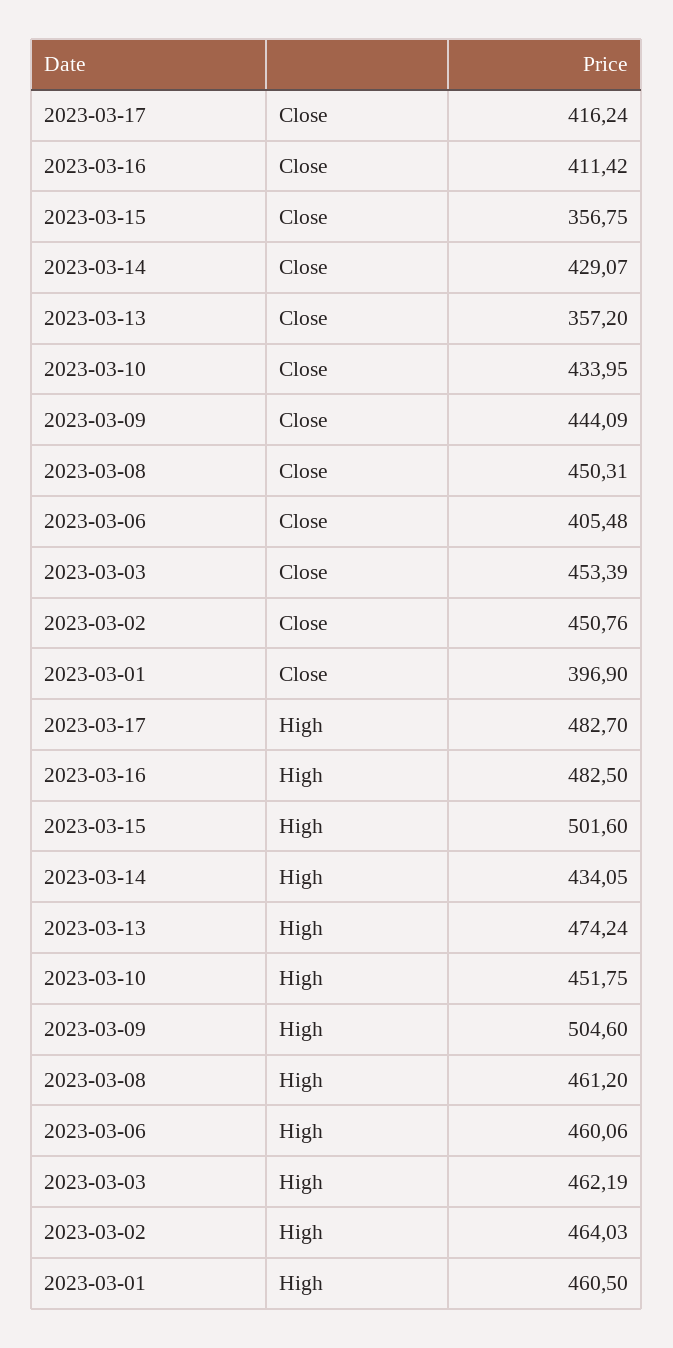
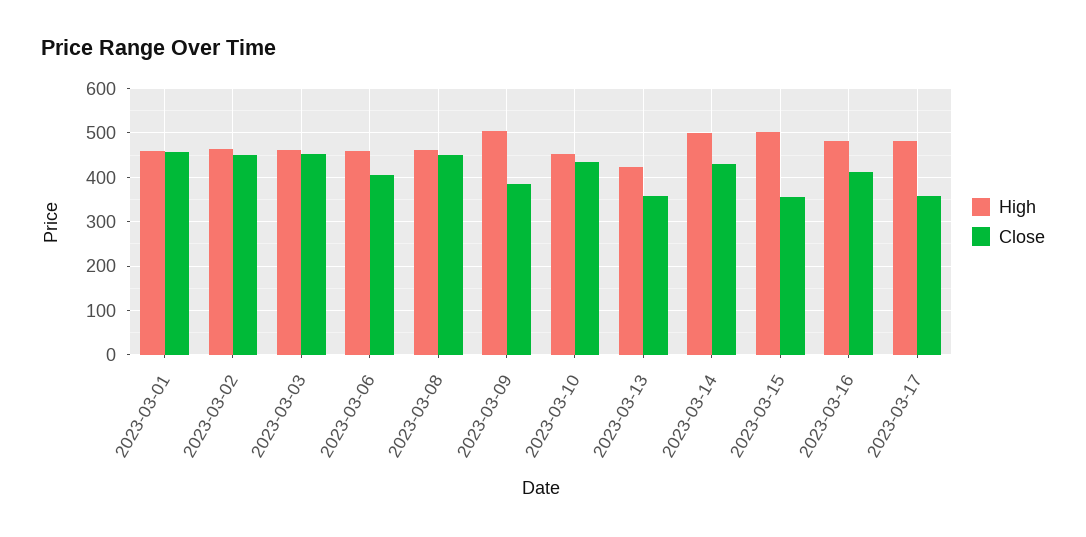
  {
    "Close": {
-     "2023-03-17": 416.24,
+     "2023-03-17": 360,
      "2023-03-16": 411.42,
      "2023-03-15": 356.75,
      "2023-03-14": 429.07,
      "2023-03-13": 357.2,
      "2023-03-10": 433.95,
-     "2023-03-09": 444.09,
+     "2023-03-09": 380,
      "2023-03-08": 450.31,
      "2023-03-06": 405.48,
      "2023-03-03": 453.39,
      "2023-03-02": 450.76,
-     "2023-03-01": 396.9
+     "2023-03-01": 460
    },
    "High": {
      "2023-03-17": 482.7,
      "2023-03-16": 482.5,
      "2023-03-15": 501.6,
-     "2023-03-14": 434.05,
+     "2023-03-14": 500,
-     "2023-03-13": 474.24,
+     "2023-03-13": 420,
      "2023-03-10": 451.75,
      "2023-03-09": 504.6,
      "2023-03-08": 461.2,
      "2023-03-06": 460.06,
      "2023-03-03": 462.19,
      "2023-03-02": 464.03,
      "2023-03-01": 460.5
    }
  }

